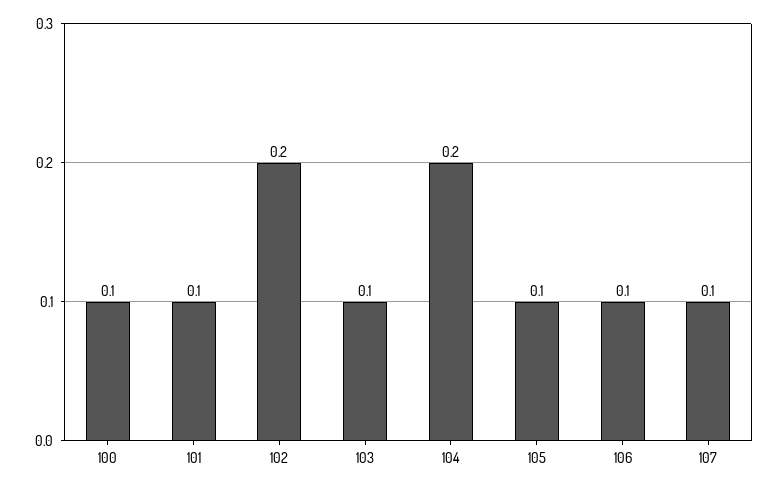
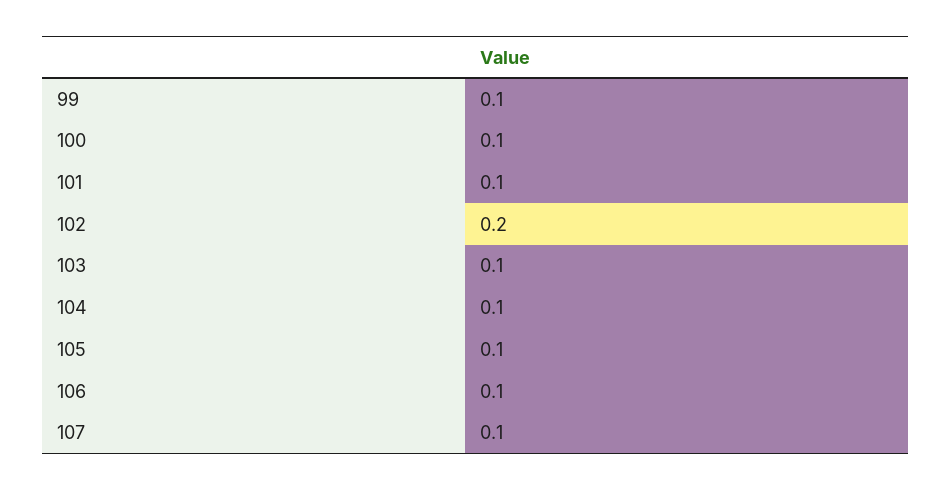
  {
    "100": 0.1,
    "101": 0.1,
    "102": 0.2,
    "103": 0.1,
-   "104": 0.2,
+   "104": 0.1,
    "105": 0.1,
    "106": 0.1,
-   "107": 0.1
+   "107": 0.1,
+   "99": 0.1
  }

